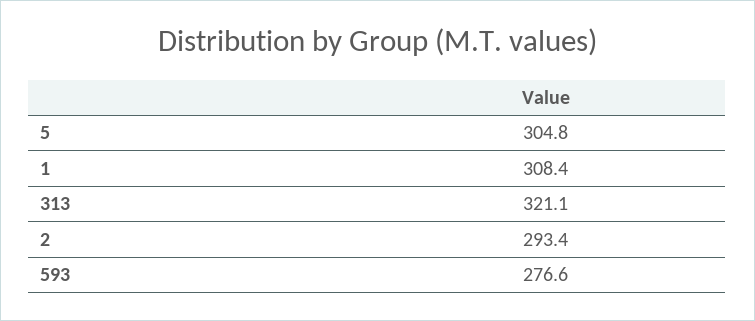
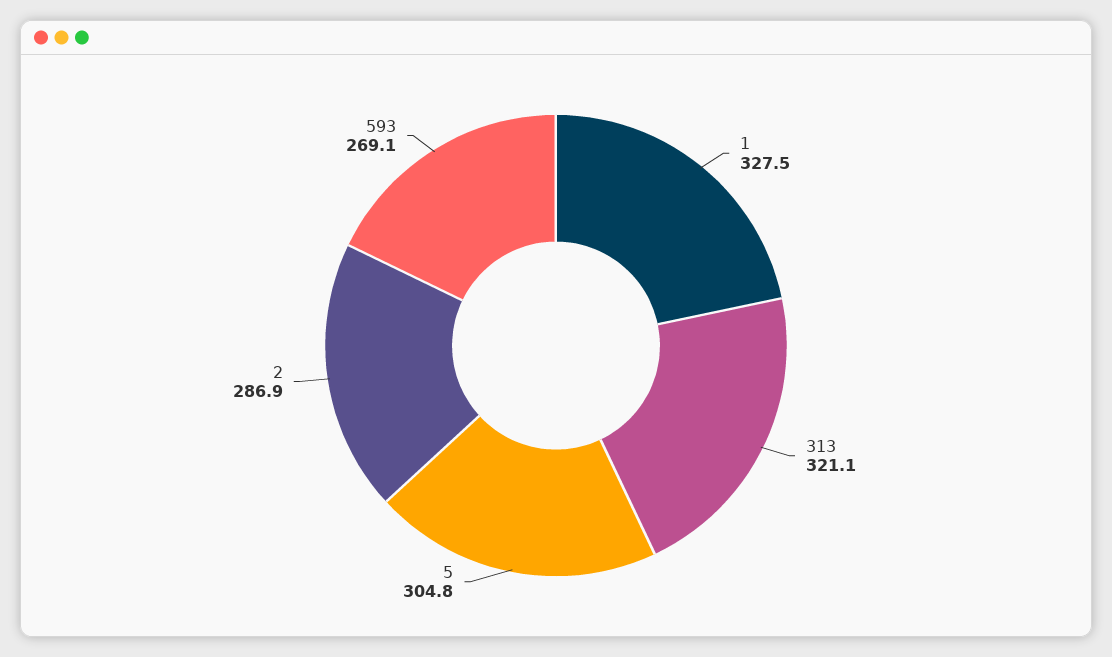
  {
    "5": 304.8,
-   "1": 308.4,
+   "1": 327.5,
    "313": 321.1,
-   "2": 293.4,
+   "2": 286.9,
-   "593": 276.6
+   "593": 269.1
  }

